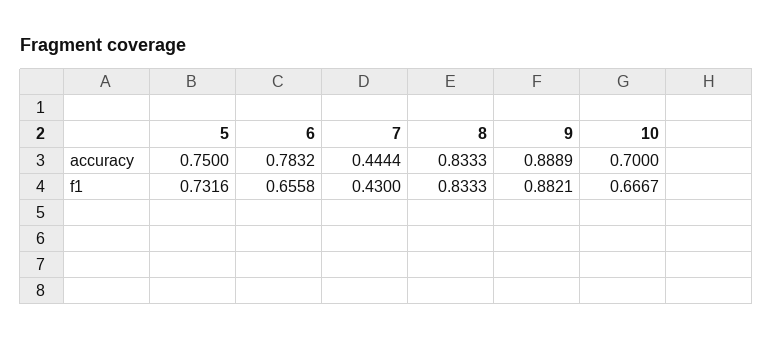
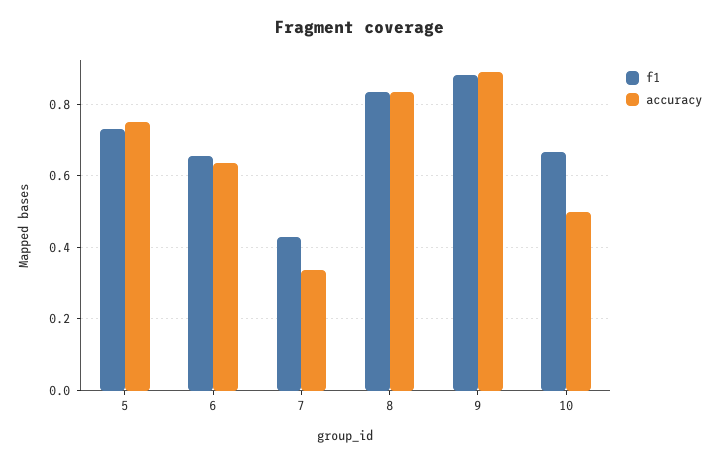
  {
    "accuracy": {
      "5": 0.75,
-     "6": 0.7832,
+     "6": 0.64,
-     "7": 0.4444,
+     "7": 0.34,
      "8": 0.8333,
      "9": 0.8889,
-     "10": 0.7
+     "10": 0.5
    },
    "f1": {
      "5": 0.7316,
      "6": 0.6558,
      "7": 0.43,
      "8": 0.8333,
      "9": 0.8821,
      "10": 0.6667
    }
  }

